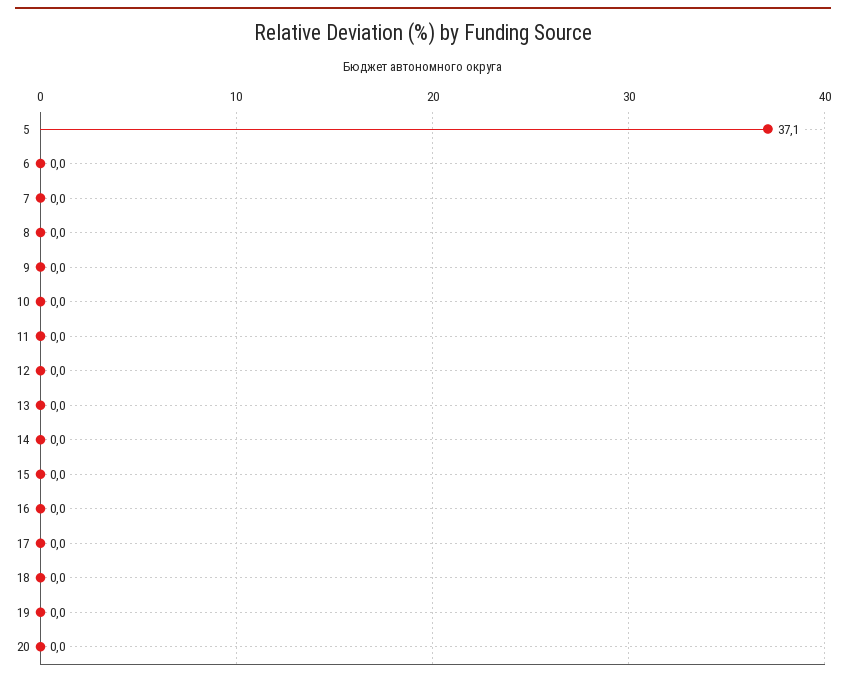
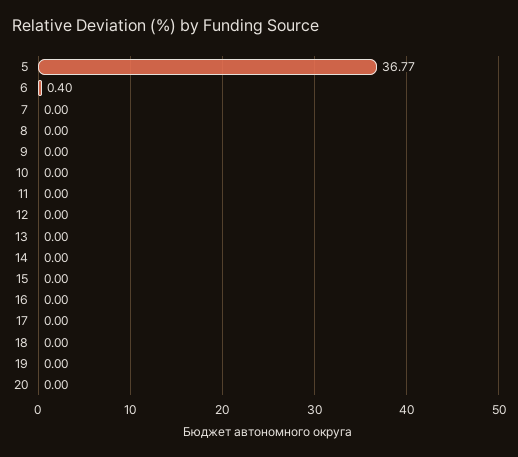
  {
-   "5": 37.1,
+   "5": 36.77,
-   "6": 0,
+   "6": 0.4,
    "7": 0,
    "8": 0,
    "9": 0,
    "10": 0,
    "11": 0,
    "12": 0,
    "13": 0,
    "14": 0,
    "15": 0,
    "16": 0,
    "17": 0,
    "18": 0,
    "19": 0,
    "20": 0
  }

